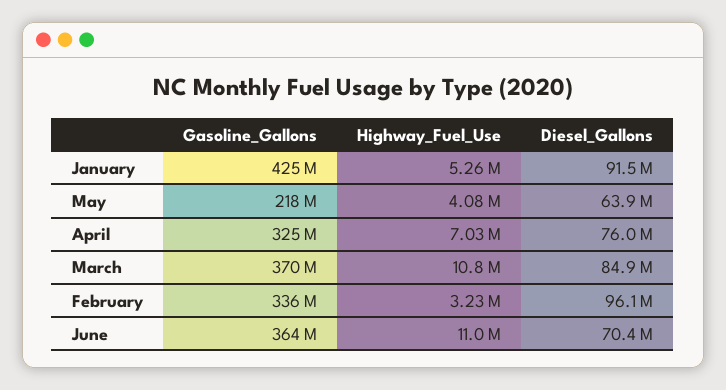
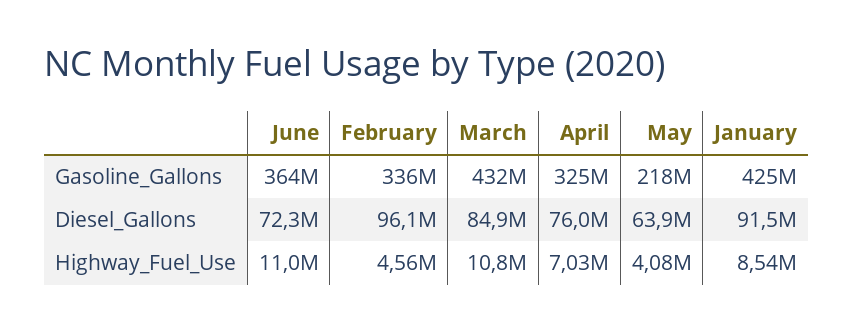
  {
    "Gasoline_Gallons": {
      "January": 425000000,
      "May": 218000000,
      "April": 325000000,
-     "March": 370000000,
+     "March": 432000000,
      "February": 336000000,
      "June": 364000000
    },
    "Highway_Fuel_Use": {
-     "January": 5260000,
+     "January": 8540000,
      "May": 4080000,
      "April": 7030000,
      "March": 10800000,
-     "February": 3230000,
+     "February": 4560000,
      "June": 11000000
    },
    "Diesel_Gallons": {
      "January": 91500000,
      "May": 63900000,
      "April": 76000000,
      "March": 84900000,
      "February": 96100000,
-     "June": 70400000
+     "June": 72300000
    }
  }

